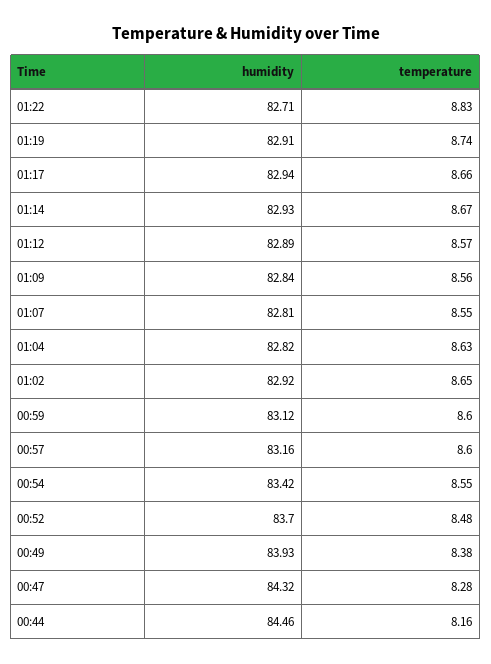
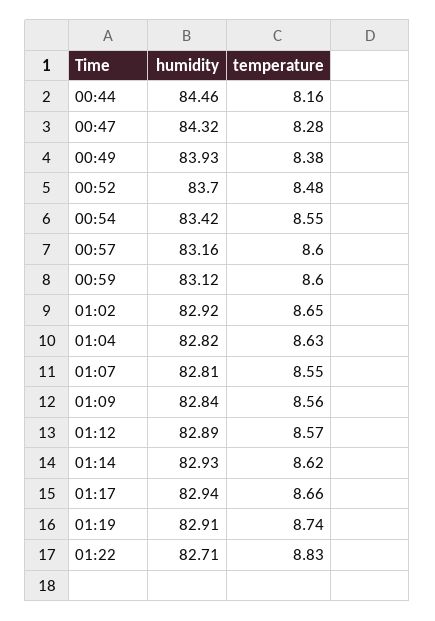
  {
    "humidity": {
      "01:22": 82.71,
      "01:19": 82.91,
      "01:17": 82.94,
      "01:14": 82.93,
      "01:12": 82.89,
      "01:09": 82.84,
      "01:07": 82.81,
      "01:04": 82.82,
      "01:02": 82.92,
      "00:59": 83.12,
      "00:57": 83.16,
      "00:54": 83.42,
      "00:52": 83.7,
      "00:49": 83.93,
      "00:47": 84.32,
      "00:44": 84.46
    },
    "temperature": {
      "01:22": 8.83,
      "01:19": 8.74,
      "01:17": 8.66,
-     "01:14": 8.67,
+     "01:14": 8.62,
      "01:12": 8.57,
      "01:09": 8.56,
      "01:07": 8.55,
      "01:04": 8.63,
      "01:02": 8.65,
      "00:59": 8.6,
      "00:57": 8.6,
      "00:54": 8.55,
      "00:52": 8.48,
      "00:49": 8.38,
      "00:47": 8.28,
      "00:44": 8.16
    }
  }

